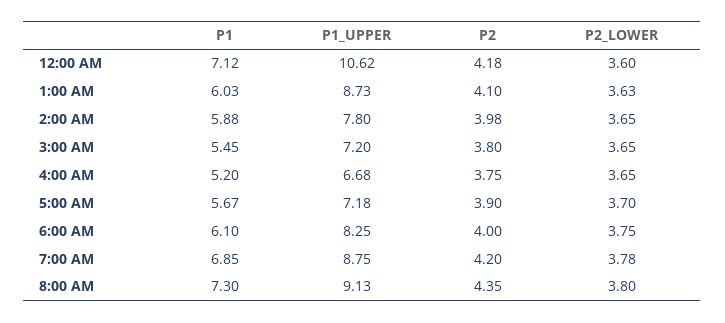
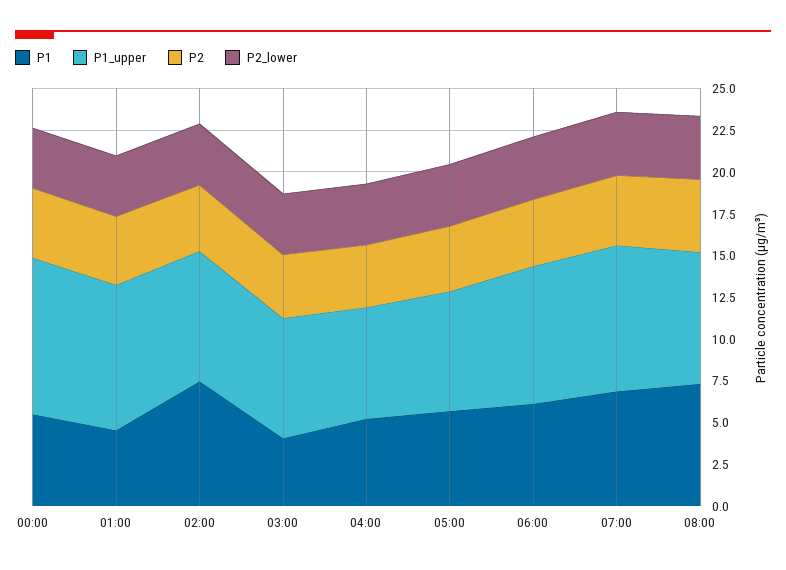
  {
    "P1": {
-     "12:00 AM": 7.12,
+     "12:00 AM": 5.5,
-     "1:00 AM": 6.03,
+     "1:00 AM": 4.5,
-     "2:00 AM": 5.88,
+     "2:00 AM": 7.5,
-     "3:00 AM": 5.45,
+     "3:00 AM": 4,
      "4:00 AM": 5.2,
      "5:00 AM": 5.67,
      "6:00 AM": 6.1,
      "7:00 AM": 6.85,
      "8:00 AM": 7.3
    },
    "P1_UPPER": {
-     "12:00 AM": 10.62,
+     "12:00 AM": 9.5,
      "1:00 AM": 8.73,
      "2:00 AM": 7.8,
      "3:00 AM": 7.2,
      "4:00 AM": 6.68,
      "5:00 AM": 7.18,
      "6:00 AM": 8.25,
      "7:00 AM": 8.75,
-     "8:00 AM": 9.13
+     "8:00 AM": 8
    },
    "P2": {
      "12:00 AM": 4.18,
      "1:00 AM": 4.1,
      "2:00 AM": 3.98,
      "3:00 AM": 3.8,
      "4:00 AM": 3.75,
      "5:00 AM": 3.9,
      "6:00 AM": 4,
      "7:00 AM": 4.2,
      "8:00 AM": 4.35
    },
    "P2_LOWER": {
      "12:00 AM": 3.6,
      "1:00 AM": 3.63,
      "2:00 AM": 3.65,
      "3:00 AM": 3.65,
      "4:00 AM": 3.65,
      "5:00 AM": 3.7,
      "6:00 AM": 3.75,
      "7:00 AM": 3.78,
      "8:00 AM": 3.8
    }
  }

